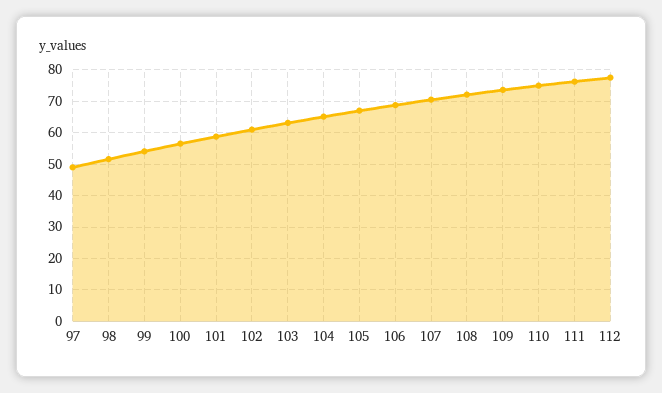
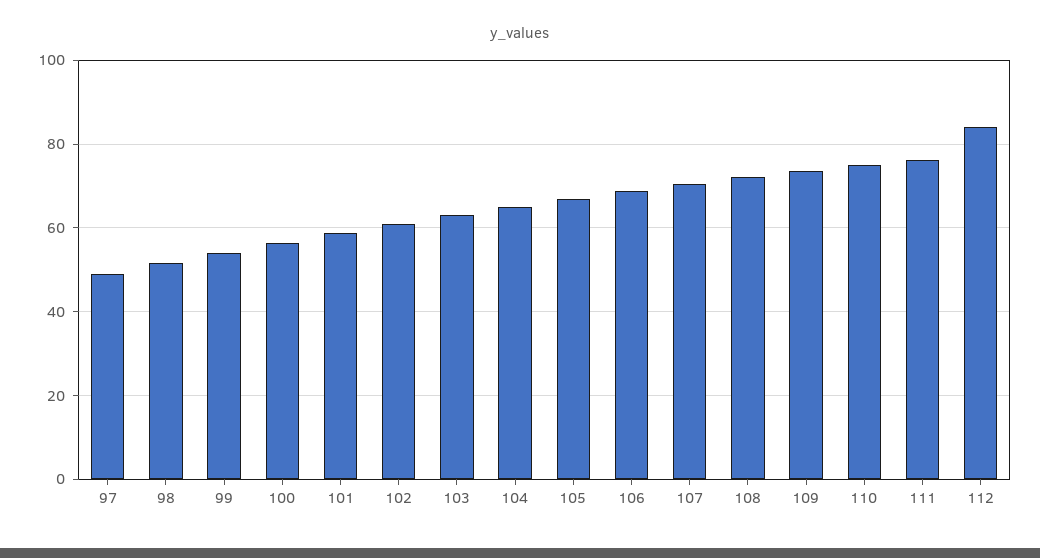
  {
    "97": 50,
    "98": 52,
    "99": 54,
    "100": 56,
    "101": 58,
    "102": 62,
    "103": 64,
    "104": 66,
    "105": 68,
    "106": 68,
    "107": 70,
    "108": 72,
    "109": 74,
    "110": 76,
    "111": 76,
-   "112": 78
+   "112": 84
  }

